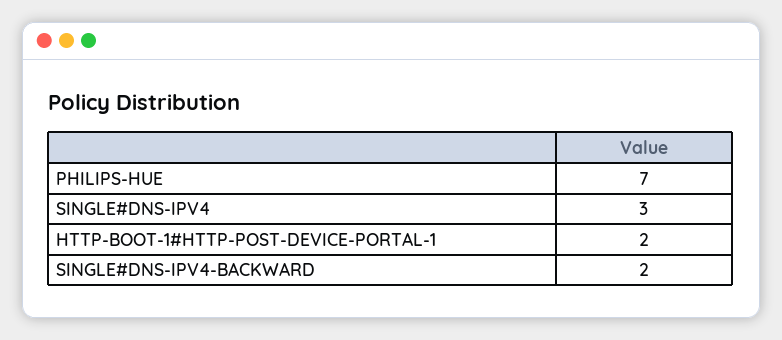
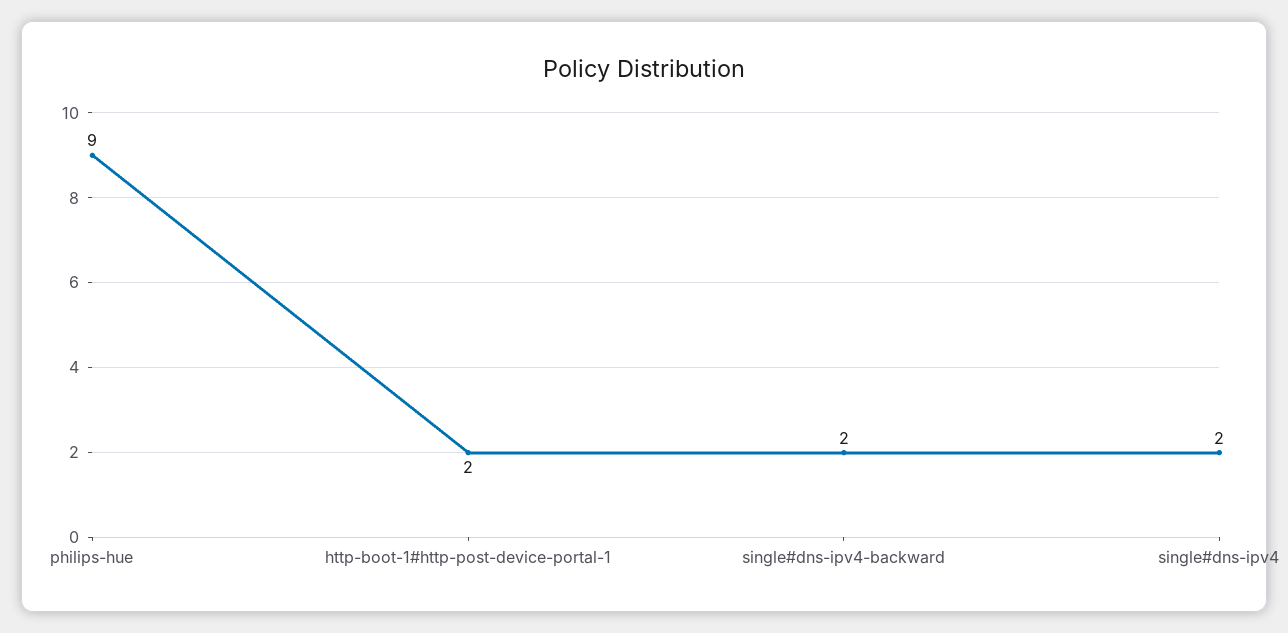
  {
-   "PHILIPS-HUE": 7,
+   "PHILIPS-HUE": 9,
-   "SINGLE#DNS-IPV4": 3,
+   "SINGLE#DNS-IPV4": 2,
    "HTTP-BOOT-1#HTTP-POST-DEVICE-PORTAL-1": 2,
    "SINGLE#DNS-IPV4-BACKWARD": 2
  }

